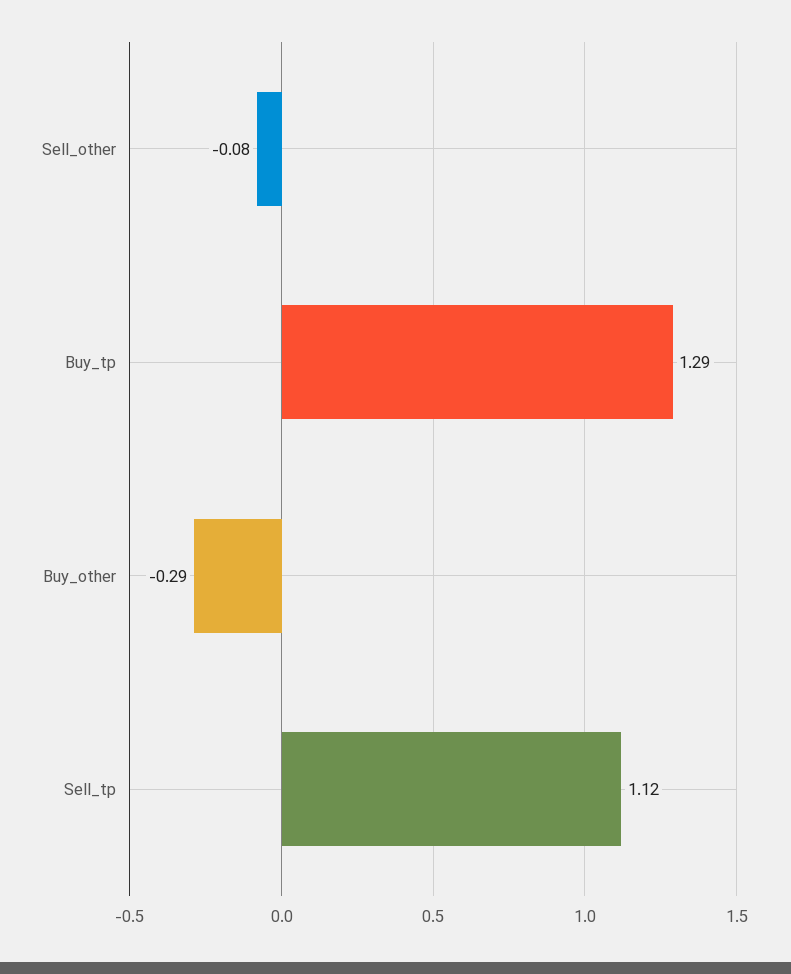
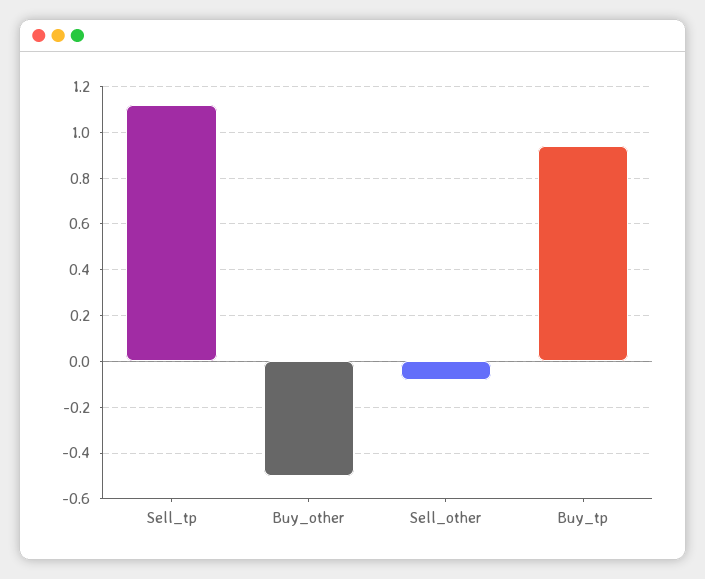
  {
    "Sell_other": -0.08,
-   "Buy_tp": 1.29,
+   "Buy_tp": 0.95,
-   "Buy_other": -0.29,
+   "Buy_other": -0.5,
    "Sell_tp": 1.12
  }

